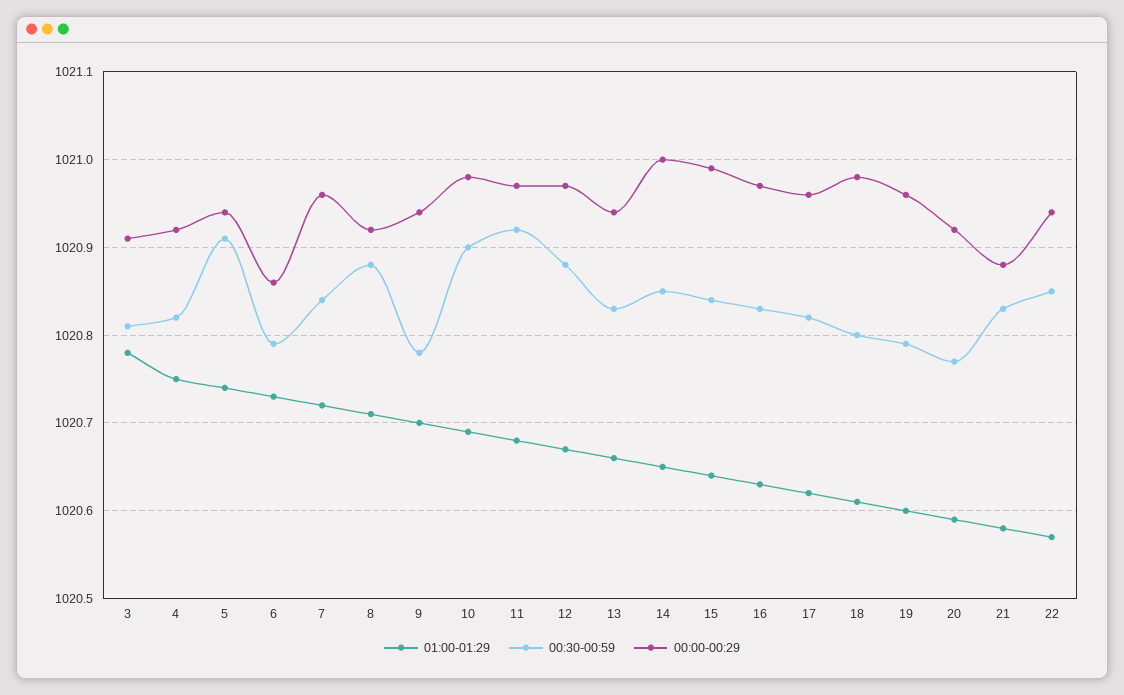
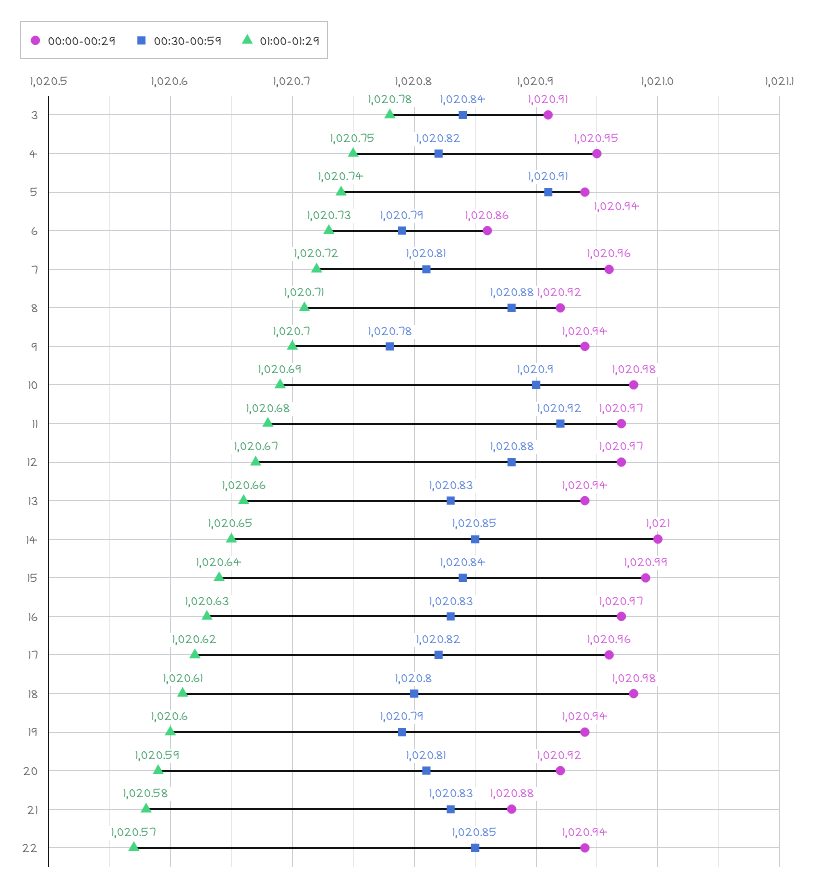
  {
    "01:00-01:29": {
      "3": 1020.78,
      "4": 1020.75,
      "5": 1020.74,
      "6": 1020.73,
      "7": 1020.72,
      "8": 1020.71,
      "9": 1020.7,
      "10": 1020.69,
      "11": 1020.68,
      "12": 1020.67,
      "13": 1020.66,
      "14": 1020.65,
      "15": 1020.64,
      "16": 1020.63,
      "17": 1020.62,
      "18": 1020.61,
      "19": 1020.6,
      "20": 1020.59,
      "21": 1020.58,
      "22": 1020.57
    },
    "00:30-00:59": {
-     "3": 1020.81,
+     "3": 1020.84,
      "4": 1020.82,
      "5": 1020.91,
      "6": 1020.79,
-     "7": 1020.84,
+     "7": 1020.81,
      "8": 1020.88,
      "9": 1020.78,
      "10": 1020.9,
      "11": 1020.92,
      "12": 1020.88,
      "13": 1020.83,
      "14": 1020.85,
      "15": 1020.84,
      "16": 1020.83,
      "17": 1020.82,
      "18": 1020.8,
      "19": 1020.79,
-     "20": 1020.77,
+     "20": 1020.81,
      "21": 1020.83,
      "22": 1020.85
    },
    "00:00-00:29": {
      "3": 1020.91,
-     "4": 1020.92,
+     "4": 1020.95,
      "5": 1020.94,
      "6": 1020.86,
      "7": 1020.96,
      "8": 1020.92,
      "9": 1020.94,
      "10": 1020.98,
      "11": 1020.97,
      "12": 1020.97,
      "13": 1020.94,
      "14": 1021,
      "15": 1020.99,
      "16": 1020.97,
      "17": 1020.96,
      "18": 1020.98,
-     "19": 1020.96,
+     "19": 1020.94,
      "20": 1020.92,
      "21": 1020.88,
      "22": 1020.94
    }
  }

